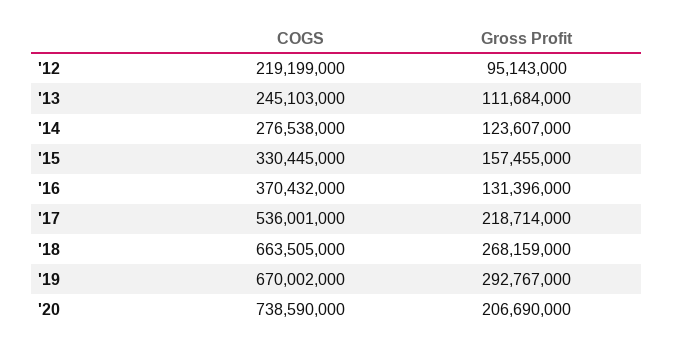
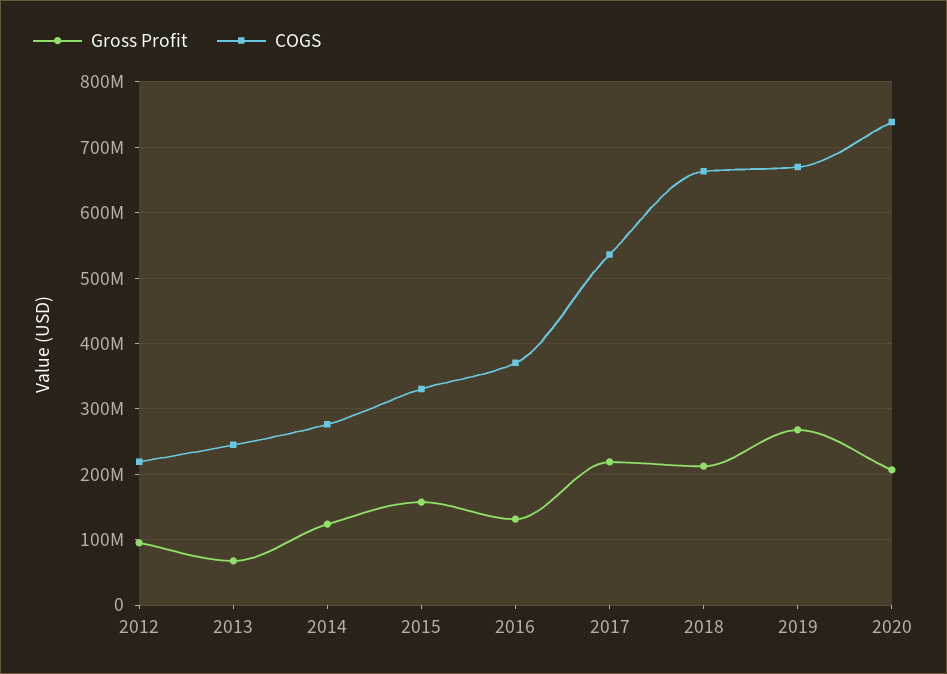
  {
    "COGS": {
      "'12": 219199000,
      "'13": 245103000,
      "'14": 276538000,
      "'15": 330445000,
      "'16": 370432000,
      "'17": 536001000,
      "'18": 663505000,
      "'19": 670002000,
      "'20": 738590000
    },
    "Gross Profit": {
      "'12": 95143000,
-     "'13": 111684000,
+     "'13": 70000000,
      "'14": 123607000,
      "'15": 157455000,
      "'16": 131396000,
      "'17": 218714000,
-     "'18": 268159000,
+     "'18": 210000000,
-     "'19": 292767000,
+     "'19": 270000000,
      "'20": 206690000
    }
  }

